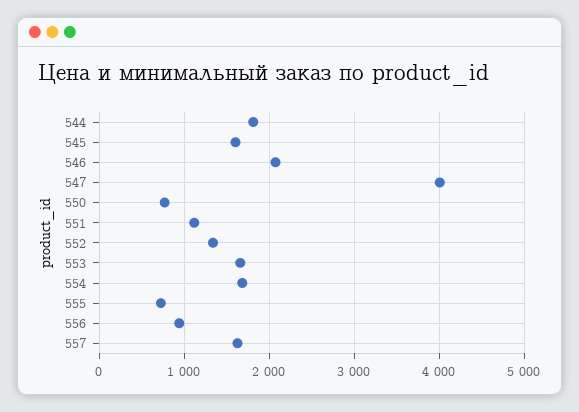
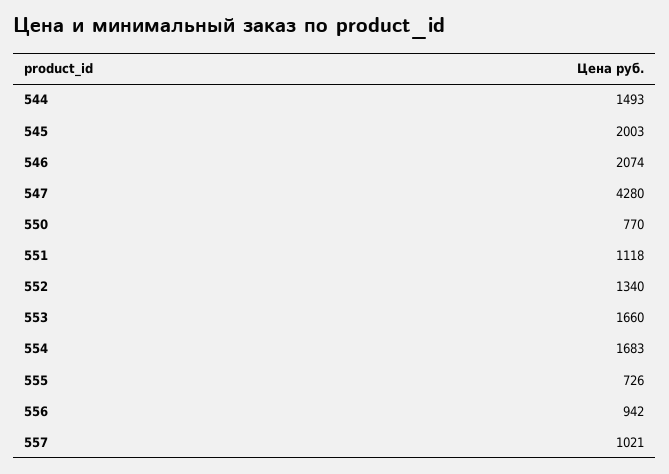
  {
-   "544": 1800,
+   "544": 1493,
-   "545": 1600,
+   "545": 2003,
    "546": 2074,
-   "547": 4000,
+   "547": 4280,
    "550": 770,
    "551": 1118,
    "552": 1340,
    "553": 1660,
    "554": 1683,
    "555": 726,
    "556": 942,
-   "557": 1600
+   "557": 1021
  }

